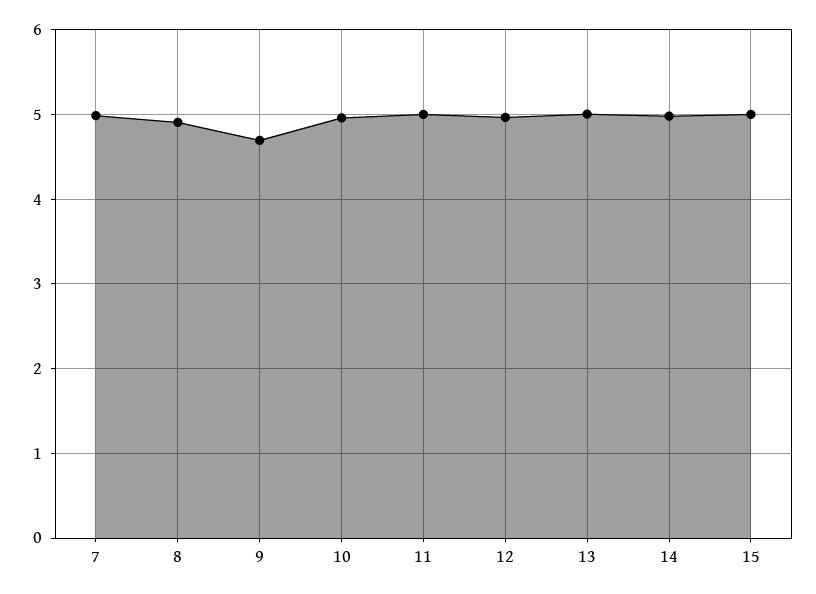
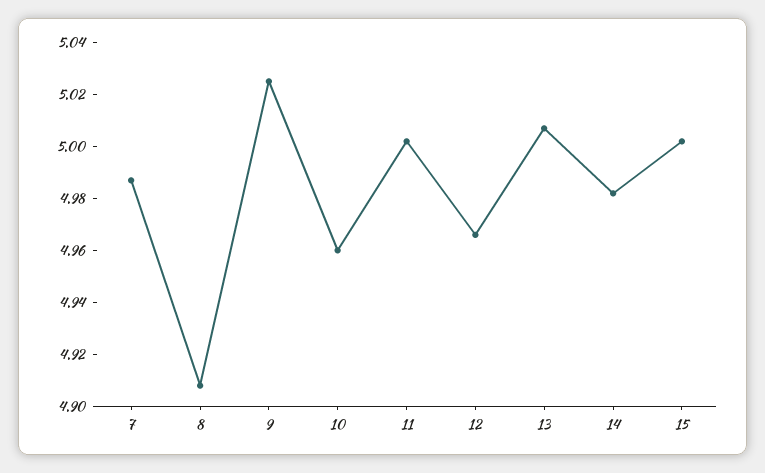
  {
    "7": 4.985,
    "8": 4.91,
-   "9": 4.7,
+   "9": 5.025,
    "10": 4.96,
    "11": 5,
    "12": 4.965,
    "13": 5.005,
    "14": 4.98,
    "15": 5
  }

